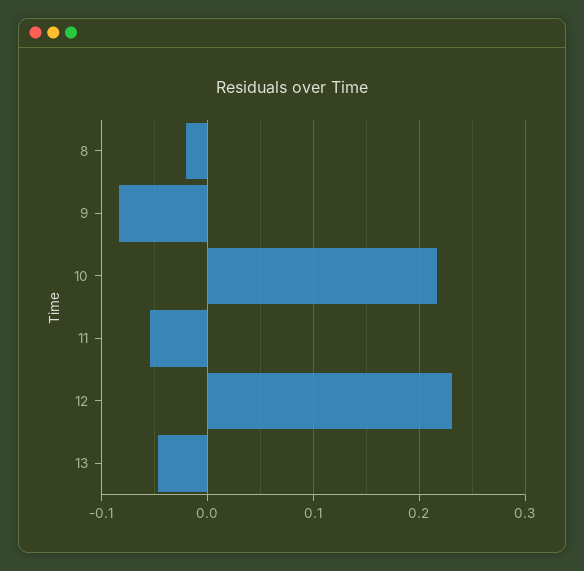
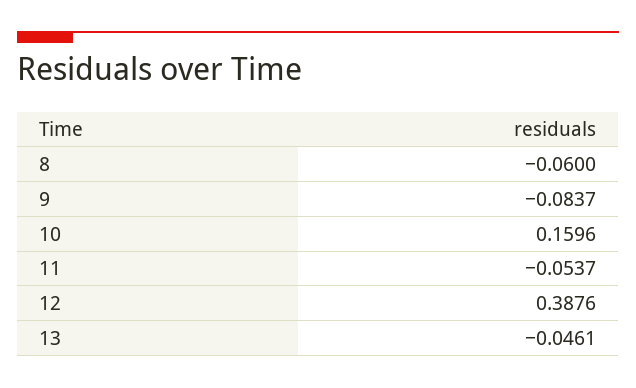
  {
-   "8": -0.02,
+   "8": -0.06,
    "9": -0.0837,
-   "10": 0.22,
+   "10": 0.1596,
    "11": -0.0537,
-   "12": 0.23,
+   "12": 0.3876,
    "13": -0.0461
  }

